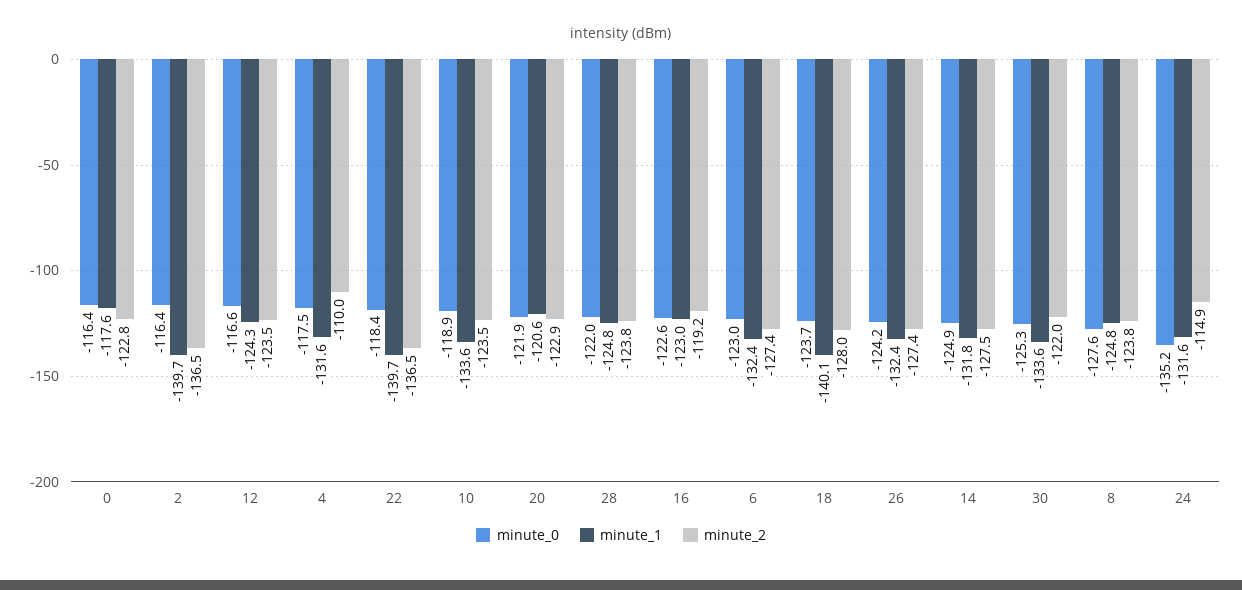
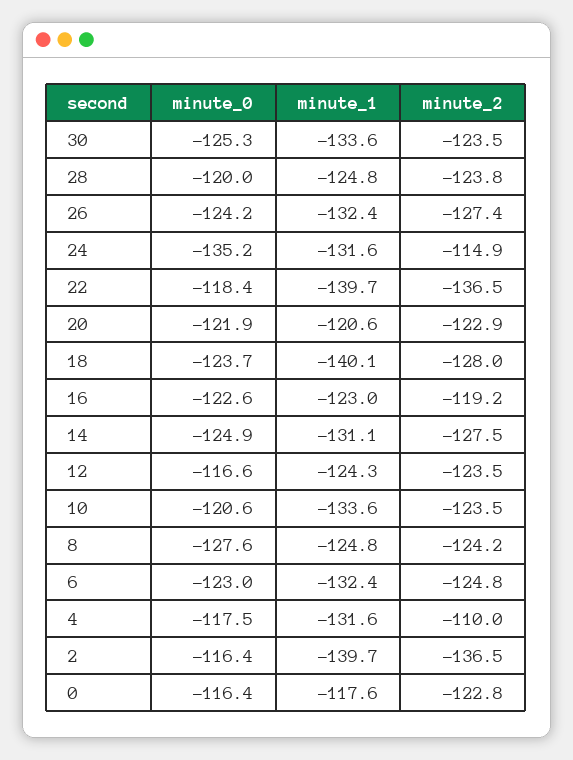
  {
    "minute_0": {
      "0": -116.4,
      "2": -116.4,
      "12": -116.6,
      "4": -117.5,
      "22": -118.4,
-     "10": -118.9,
+     "10": -120.6,
      "20": -121.9,
-     "28": -122,
+     "28": -120,
      "16": -122.6,
      "6": -123,
      "18": -123.7,
      "26": -124.2,
      "14": -124.9,
      "30": -125.3,
      "8": -127.6,
      "24": -135.2
    },
    "minute_1": {
      "0": -117.6,
      "2": -139.7,
      "12": -124.3,
      "4": -131.6,
      "22": -139.7,
      "10": -133.6,
      "20": -120.6,
      "28": -124.8,
      "16": -123,
      "6": -132.4,
      "18": -140.1,
      "26": -132.4,
-     "14": -131.8,
+     "14": -131.1,
      "30": -133.6,
      "8": -124.8,
      "24": -131.6
    },
    "minute_2": {
      "0": -122.8,
      "2": -136.5,
      "12": -123.5,
      "4": -110,
      "22": -136.5,
      "10": -123.5,
      "20": -122.9,
      "28": -123.8,
      "16": -119.2,
-     "6": -127.4,
+     "6": -124.8,
      "18": -128,
      "26": -127.4,
      "14": -127.5,
-     "30": -122,
+     "30": -123.5,
-     "8": -123.8,
+     "8": -124.2,
      "24": -114.9
    }
  }

